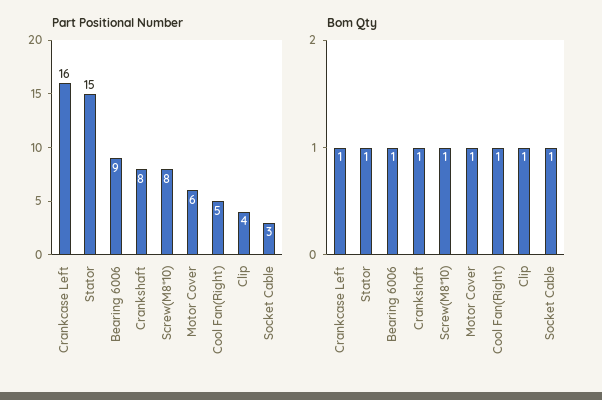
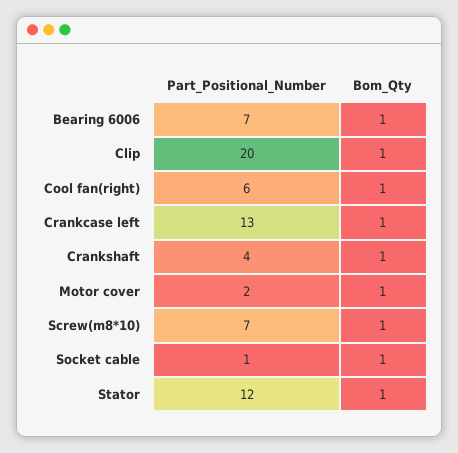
  {
    "Part Positional Number": {
-     "Crankcase Left": 16,
+     "Crankcase Left": 13,
-     "Stator": 15,
+     "Stator": 12,
-     "Bearing 6006": 9,
+     "Bearing 6006": 7,
-     "Crankshaft": 8,
+     "Crankshaft": 4,
-     "Screw(M8*10)": 8,
+     "Screw(M8*10)": 7,
-     "Motor Cover": 6,
+     "Motor Cover": 2,
-     "Cool Fan(Right)": 5,
+     "Cool Fan(Right)": 6,
-     "Clip": 4,
+     "Clip": 20,
-     "Socket Cable": 3
+     "Socket Cable": 1
    },
    "Bom Qty": {
      "Crankcase Left": 1,
      "Stator": 1,
      "Bearing 6006": 1,
      "Crankshaft": 1,
      "Screw(M8*10)": 1,
      "Motor Cover": 1,
      "Cool Fan(Right)": 1,
      "Clip": 1,
      "Socket Cable": 1
    }
  }

